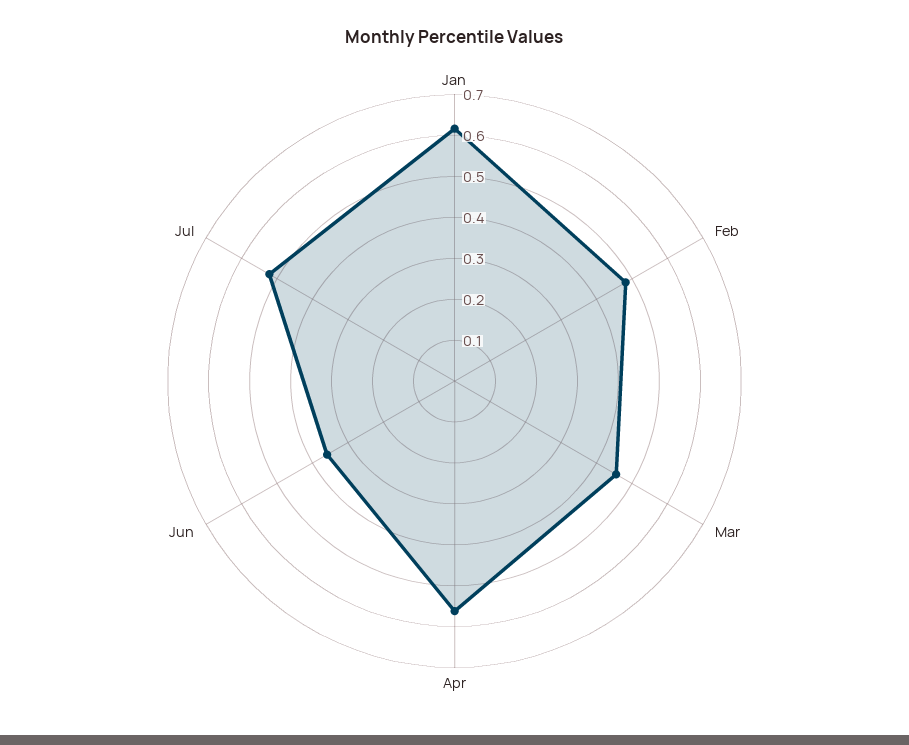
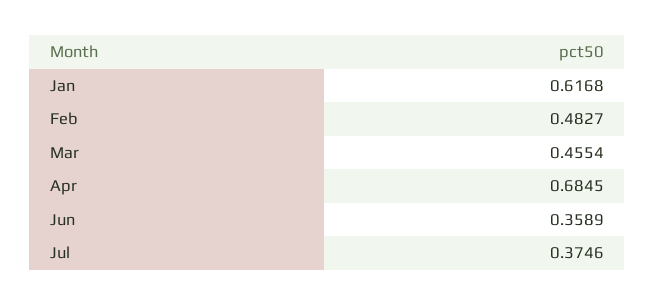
  {
    "Jan": 0.6168,
    "Feb": 0.4827,
    "Mar": 0.4554,
-   "Apr": 0.56,
+   "Apr": 0.6845,
    "Jun": 0.3589,
-   "Jul": 0.52
+   "Jul": 0.3746
  }

